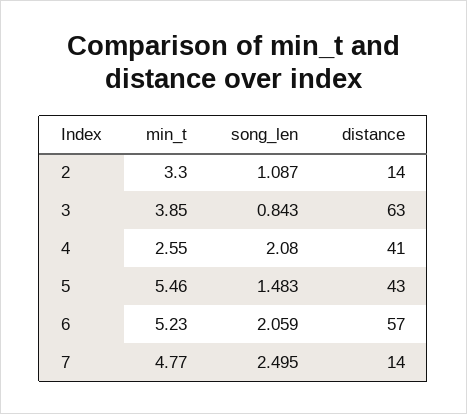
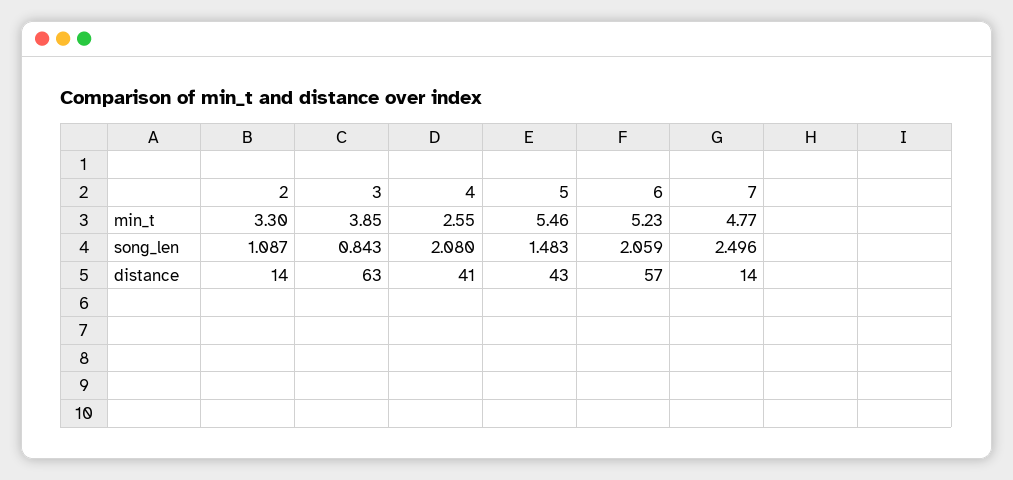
  {
    "min_t": {
      "2": 3.3,
      "3": 3.85,
      "4": 2.55,
      "5": 5.46,
      "6": 5.23,
      "7": 4.77
    },
    "song_len": {
      "2": 1.087,
      "3": 0.843,
      "4": 2.08,
      "5": 1.483,
      "6": 2.059,
-     "7": 2.495
+     "7": 2.496
    },
    "distance": {
      "2": 14,
      "3": 63,
      "4": 41,
      "5": 43,
      "6": 57,
      "7": 14
    }
  }

